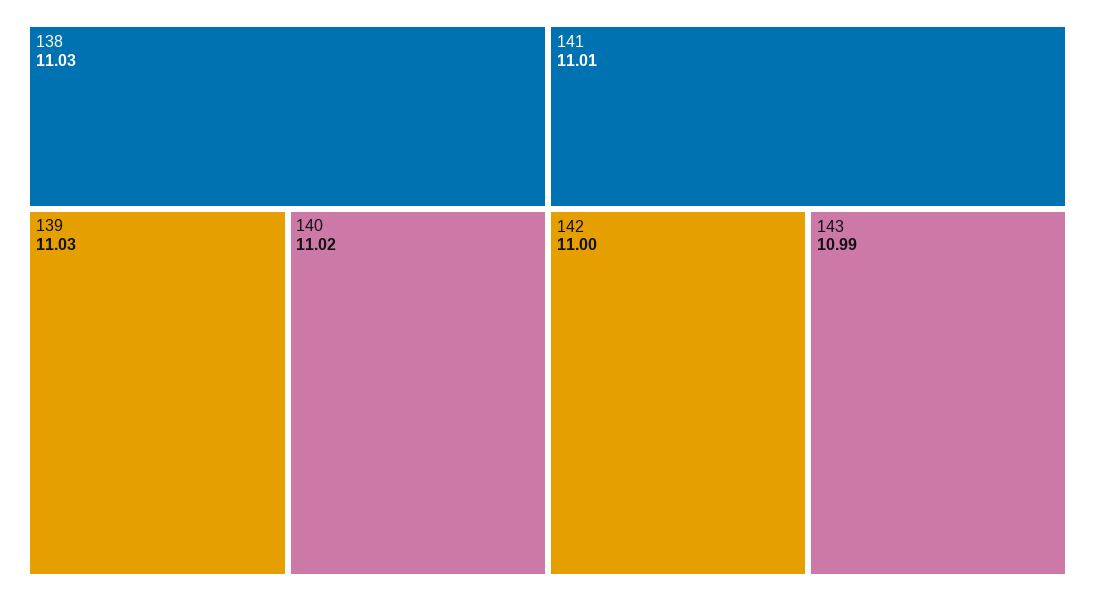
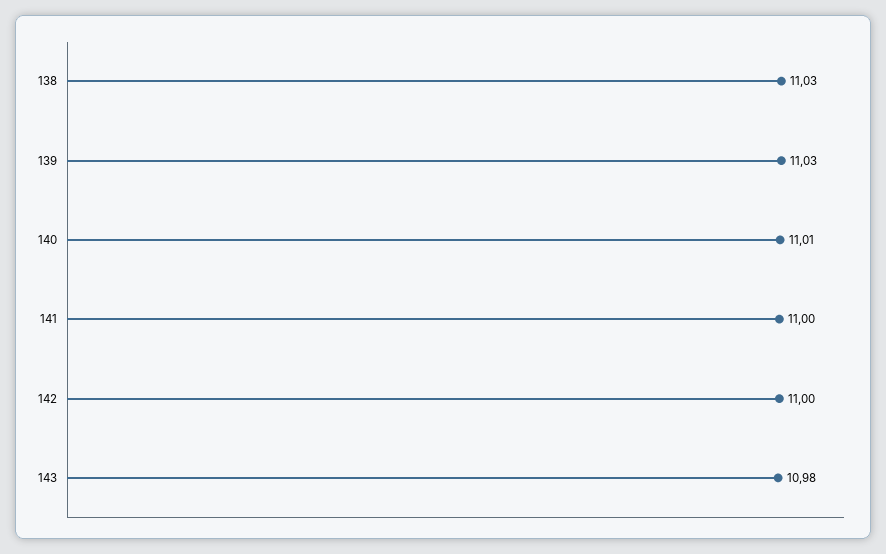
  {
    "138": 11.03,
    "139": 11.03,
-   "140": 11.02,
+   "140": 11.01,
-   "141": 11.01,
+   "141": 11,
    "142": 11,
-   "143": 10.99
+   "143": 10.98
  }

